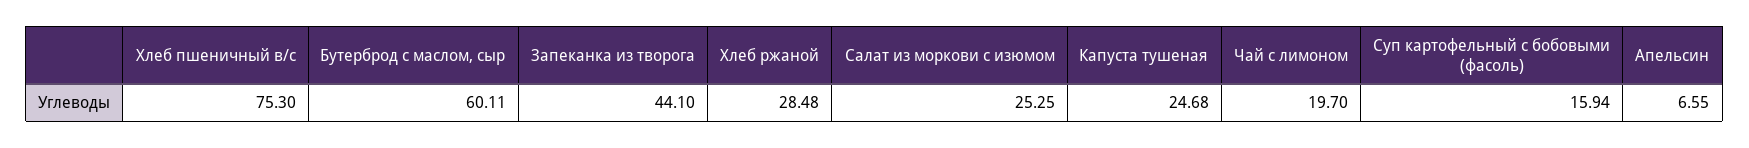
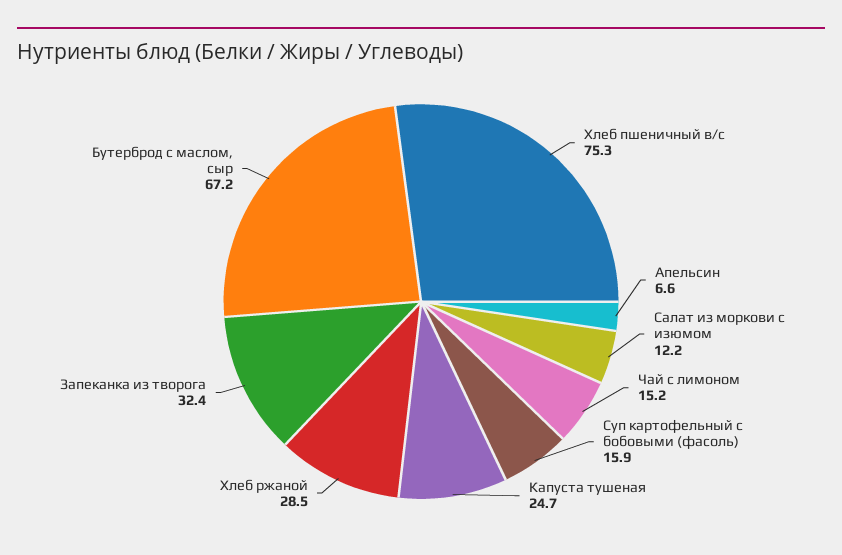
  {
    "Хлеб пшеничный в/с": 75.3,
-   "Бутерброд с маслом, сыр": 60.11,
+   "Бутерброд с маслом, сыр": 67.2,
-   "Запеканка из творога": 44.1,
+   "Запеканка из творога": 32.4,
    "Хлеб ржаной": 28.48,
-   "Салат из моркови с изюмом": 25.25,
+   "Салат из моркови с изюмом": 12.2,
    "Капуста тушеная": 24.68,
-   "Чай с лимоном": 19.7,
+   "Чай с лимоном": 15.2,
    "Суп картофельный с бобовыми (фасоль)": 15.94,
    "Апельсин": 6.55
  }

